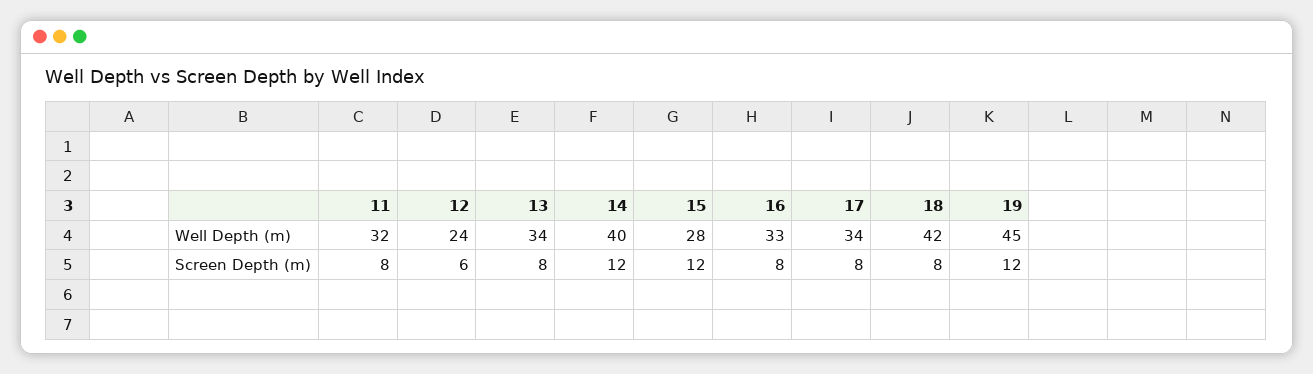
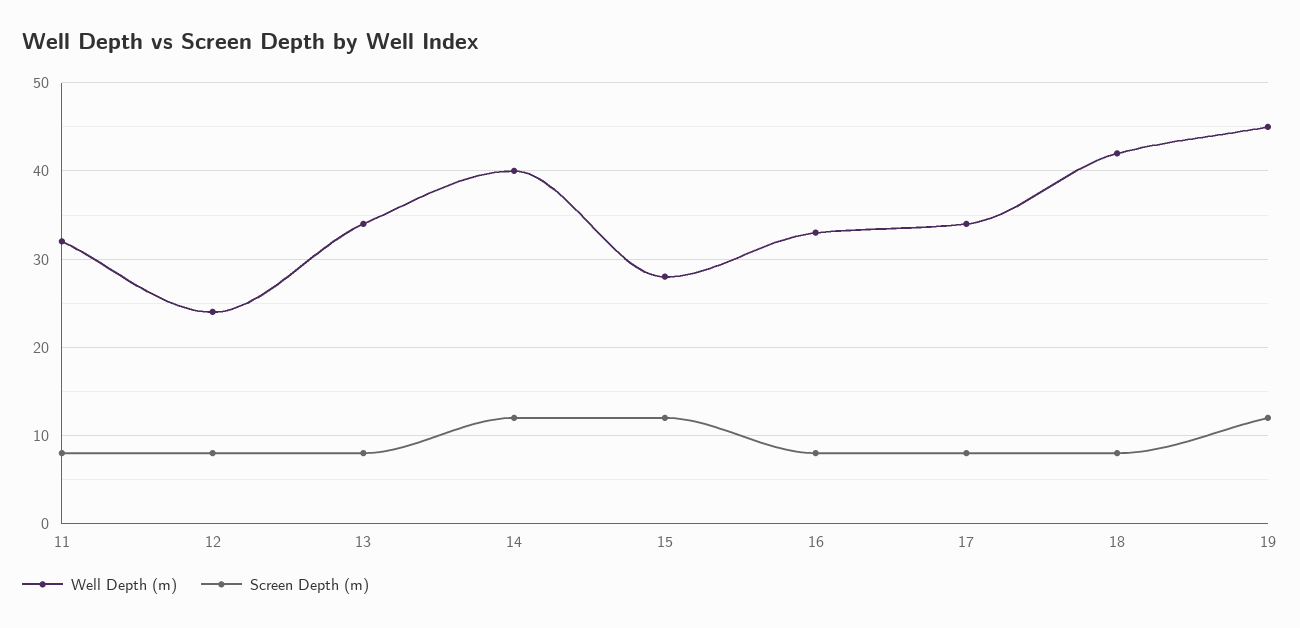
  {
    "Well Depth (m)": {
      "11": 32,
      "12": 24,
      "13": 34,
      "14": 40,
      "15": 28,
      "16": 33,
      "17": 34,
      "18": 42,
      "19": 45
    },
    "Screen Depth (m)": {
      "11": 8,
-     "12": 6,
+     "12": 8,
      "13": 8,
      "14": 12,
      "15": 12,
      "16": 8,
      "17": 8,
      "18": 8,
      "19": 12
    }
  }

